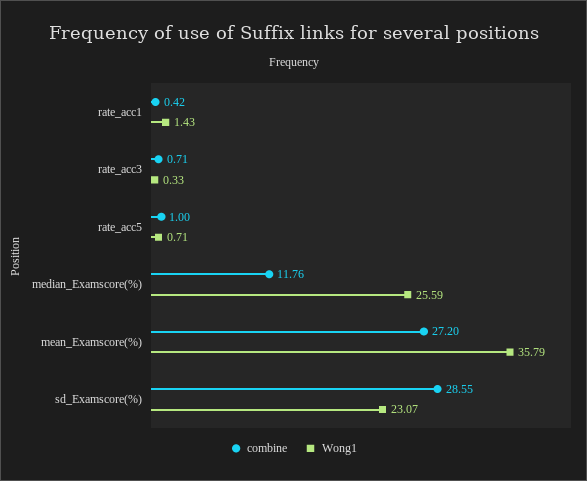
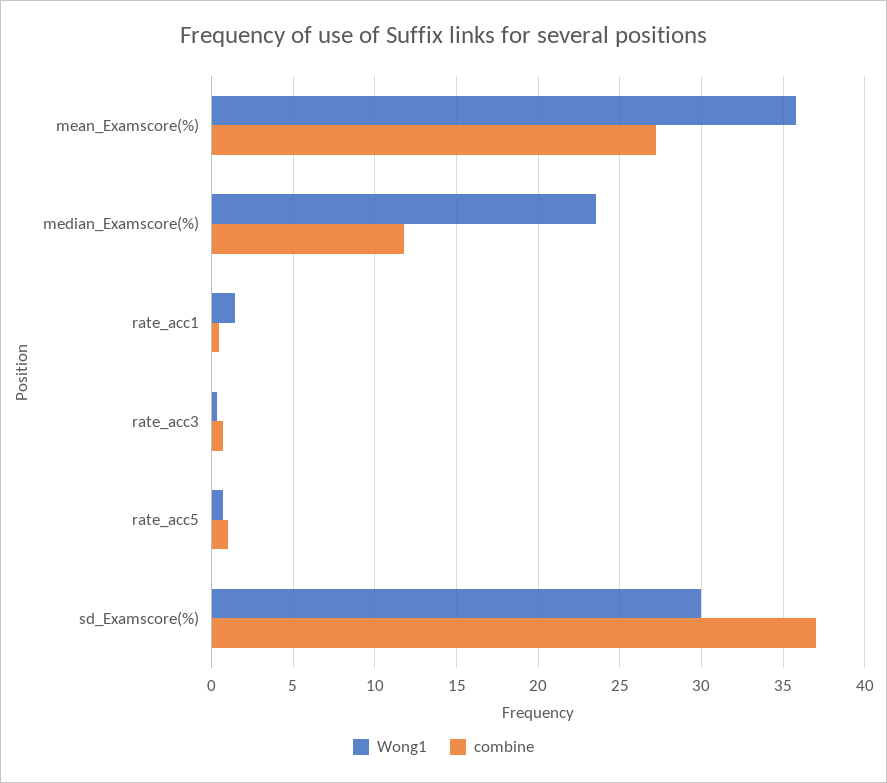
  {
    "combine": {
      "rate_acc1": 0.42,
      "rate_acc3": 0.71,
      "rate_acc5": 1,
      "median_Examscore(%)": 11.76,
      "mean_Examscore(%)": 27.2,
-     "sd_Examscore(%)": 28.55
+     "sd_Examscore(%)": 37
    },
    "Wong1": {
      "rate_acc1": 1.43,
      "rate_acc3": 0.33,
      "rate_acc5": 0.71,
-     "median_Examscore(%)": 25.59,
+     "median_Examscore(%)": 23.5,
      "mean_Examscore(%)": 35.79,
-     "sd_Examscore(%)": 23.07
+     "sd_Examscore(%)": 30
    }
  }

